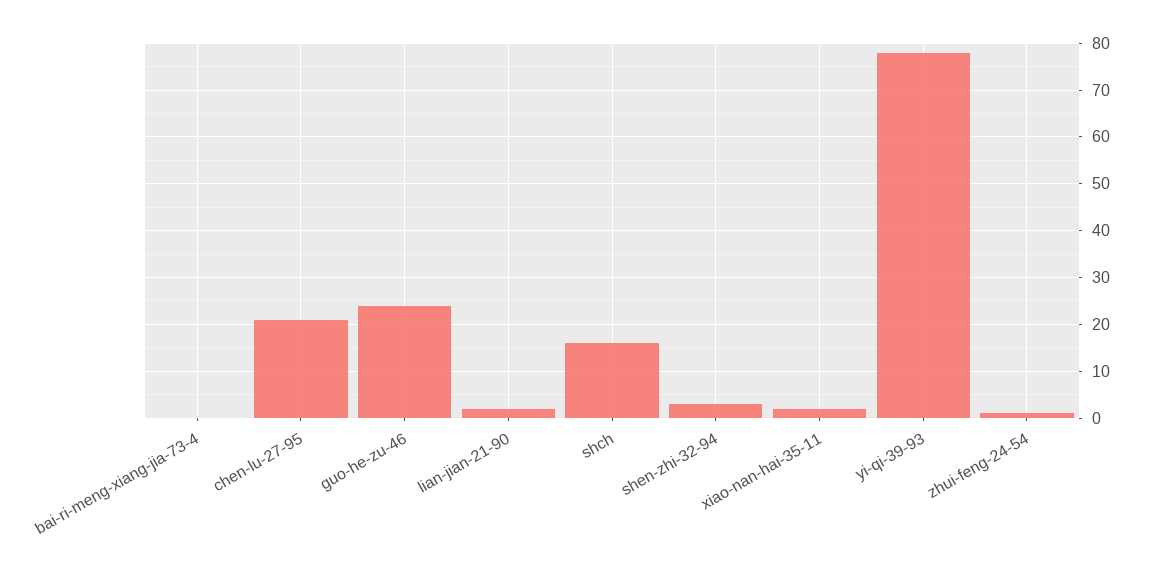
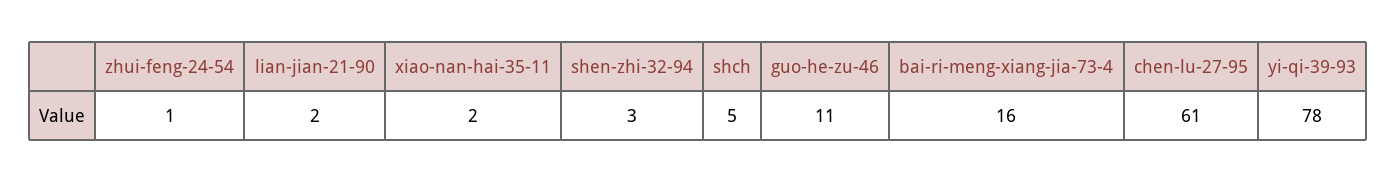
  {
-   "bai-ri-meng-xiang-jia-73-4": 0,
+   "bai-ri-meng-xiang-jia-73-4": 16,
-   "chen-lu-27-95": 20,
+   "chen-lu-27-95": 61,
-   "guo-he-zu-46": 25,
+   "guo-he-zu-46": 11,
    "lian-jian-21-90": 2,
-   "shch": 15,
+   "shch": 5,
    "shen-zhi-32-94": 3,
    "xiao-nan-hai-35-11": 2,
    "yi-qi-39-93": 78,
    "zhui-feng-24-54": 1
  }

